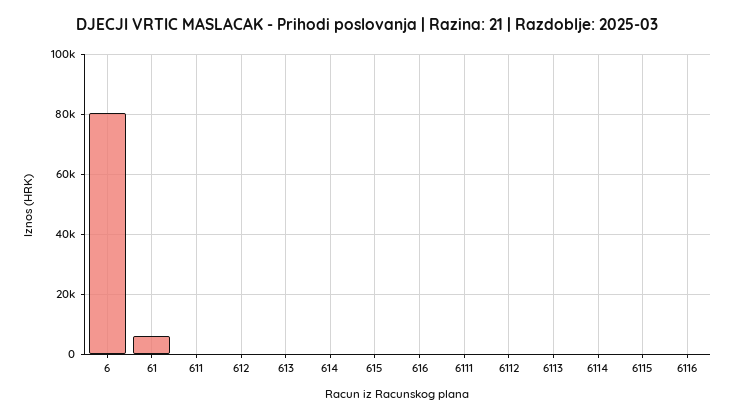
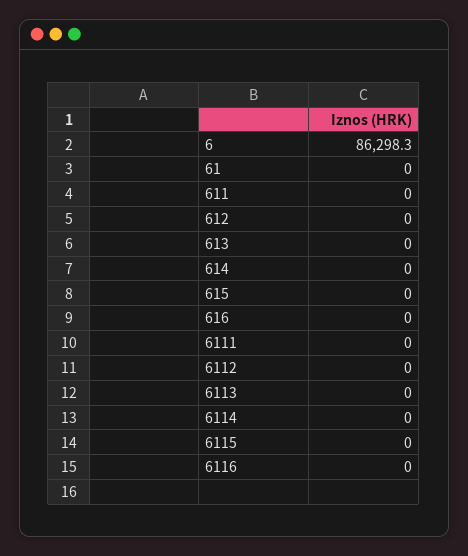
  {
-   "6": 80000,
+   "6": 86298.3,
-   "61": 6000,
+   "61": 0,
    "611": 0,
    "612": 0,
    "613": 0,
    "614": 0,
    "615": 0,
    "616": 0,
    "6111": 0,
    "6112": 0,
    "6113": 0,
    "6114": 0,
    "6115": 0,
    "6116": 0
  }

